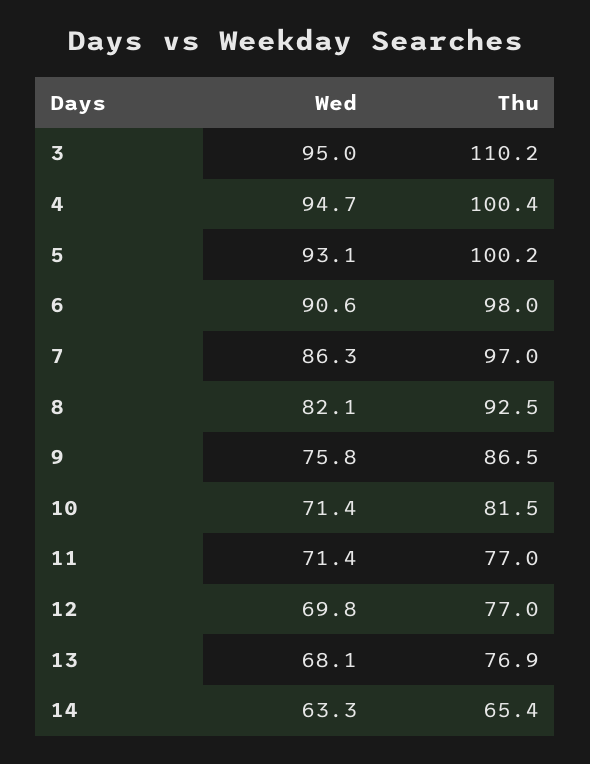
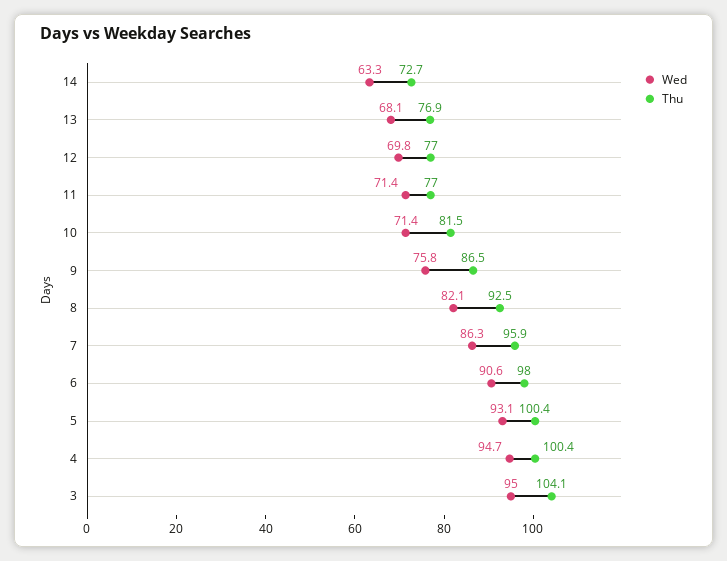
  {
    "Wed": {
      "3": 95,
      "4": 94.7,
      "5": 93.1,
      "6": 90.6,
      "7": 86.3,
      "8": 82.1,
      "9": 75.8,
      "10": 71.4,
      "11": 71.4,
      "12": 69.8,
      "13": 68.1,
      "14": 63.3
    },
    "Thu": {
-     "3": 110.2,
+     "3": 104.1,
      "4": 100.4,
-     "5": 100.2,
+     "5": 100.4,
      "6": 98,
-     "7": 97,
+     "7": 95.9,
      "8": 92.5,
      "9": 86.5,
      "10": 81.5,
      "11": 77,
      "12": 77,
      "13": 76.9,
-     "14": 65.4
+     "14": 72.7
    }
  }

